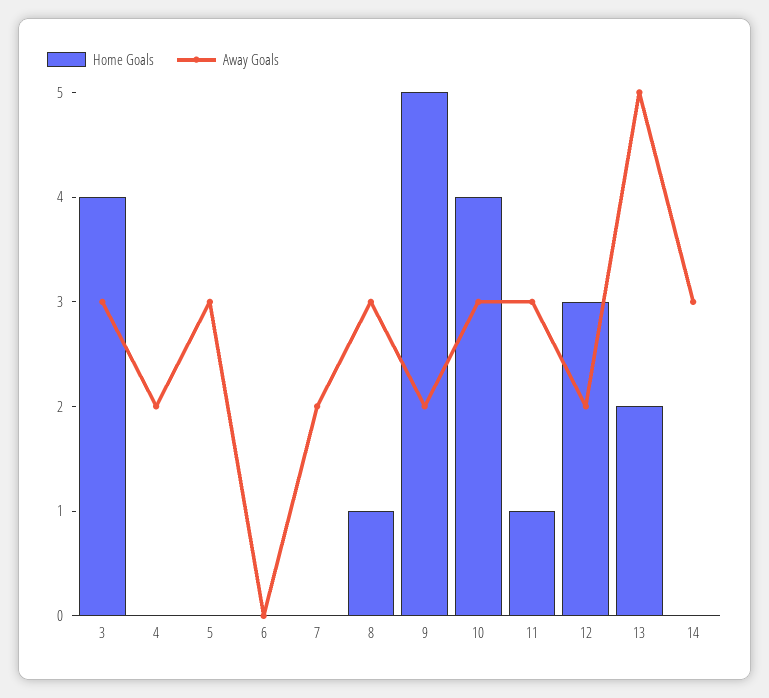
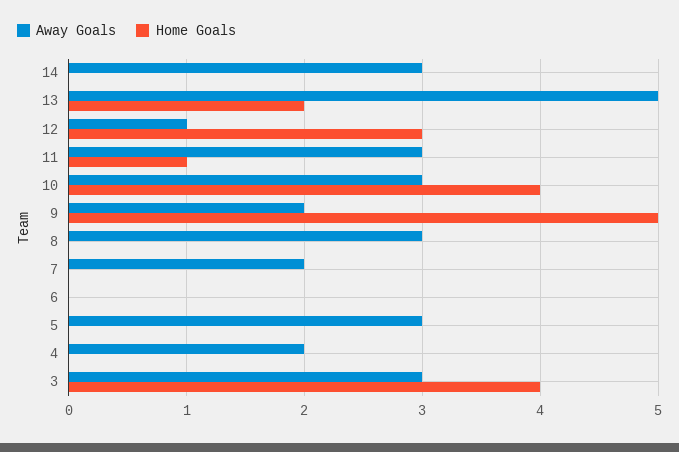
  {
    "Home Goals": {
      "3": 4,
      "4": 0,
      "5": 0,
      "6": 0,
      "7": 0,
-     "8": 1,
+     "8": 0,
      "9": 5,
      "10": 4,
      "11": 1,
      "12": 3,
      "13": 2,
      "14": 0
    },
    "Away Goals": {
      "3": 3,
      "4": 2,
      "5": 3,
      "6": 0,
      "7": 2,
      "8": 3,
      "9": 2,
      "10": 3,
      "11": 3,
-     "12": 2,
+     "12": 1,
      "13": 5,
      "14": 3
    }
  }

